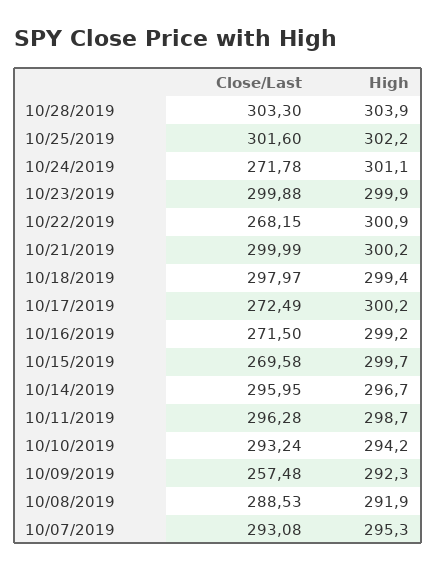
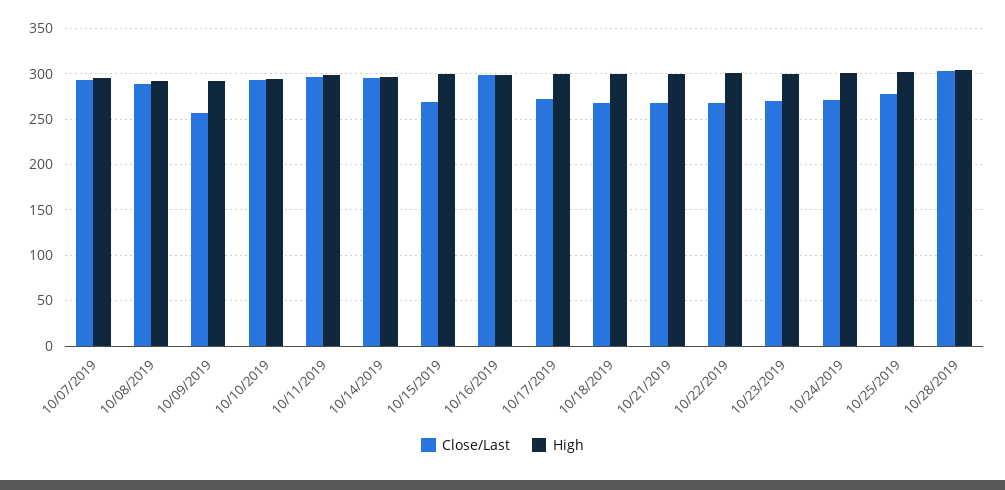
  {
    "Close/Last": {
      "10/28/2019": 303.3,
-     "10/25/2019": 301.6,
+     "10/25/2019": 280,
      "10/24/2019": 271.78,
-     "10/23/2019": 299.88,
+     "10/23/2019": 270,
      "10/22/2019": 268.15,
-     "10/21/2019": 299.99,
+     "10/21/2019": 270,
-     "10/18/2019": 297.97,
+     "10/18/2019": 270,
      "10/17/2019": 272.49,
-     "10/16/2019": 271.5,
+     "10/16/2019": 300,
      "10/15/2019": 269.58,
      "10/14/2019": 295.95,
      "10/11/2019": 296.28,
      "10/10/2019": 293.24,
      "10/09/2019": 257.48,
      "10/08/2019": 288.53,
      "10/07/2019": 293.08
    },
    "High": {
      "10/28/2019": 303.9,
      "10/25/2019": 302.2,
      "10/24/2019": 301.1,
      "10/23/2019": 299.9,
      "10/22/2019": 300.9,
      "10/21/2019": 300.2,
      "10/18/2019": 299.4,
      "10/17/2019": 300.2,
      "10/16/2019": 299.2,
      "10/15/2019": 299.7,
      "10/14/2019": 296.7,
      "10/11/2019": 298.7,
      "10/10/2019": 294.2,
      "10/09/2019": 292.3,
      "10/08/2019": 291.9,
      "10/07/2019": 295.3
    }
  }

